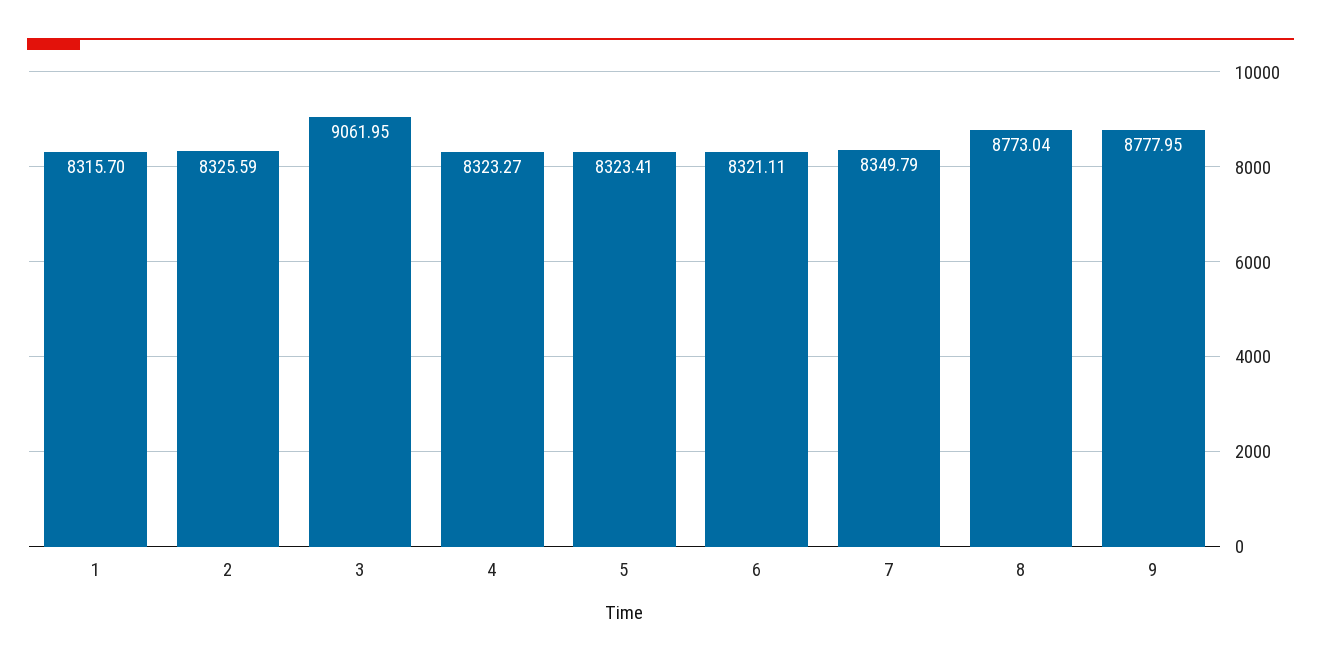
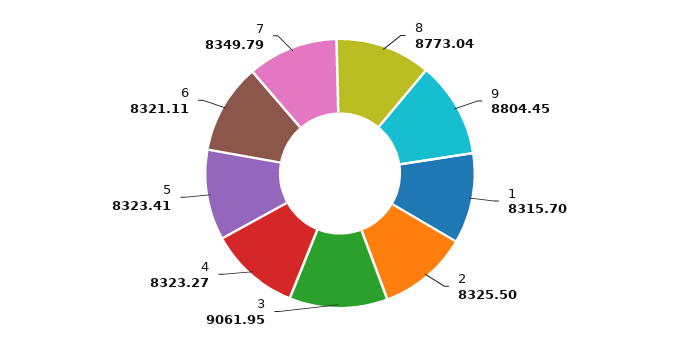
  {
    "1": 8315.7,
-   "2": 8325.59,
+   "2": 8325.5,
    "3": 9061.95,
    "4": 8323.27,
    "5": 8323.41,
    "6": 8321.11,
    "7": 8349.79,
    "8": 8773.04,
-   "9": 8777.95
+   "9": 8804.45
  }

